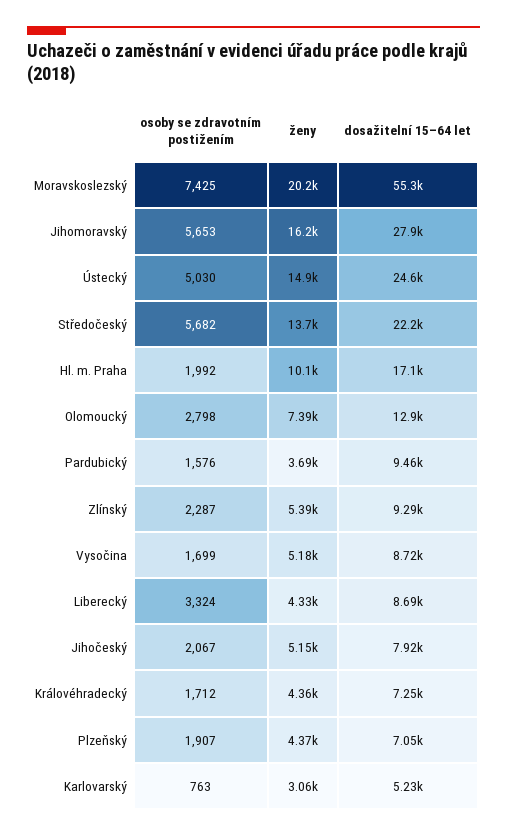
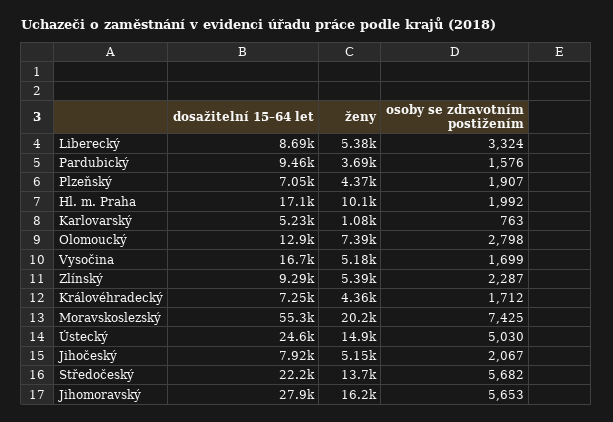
  {
    "osoby se zdravotním postižením": {
      "Moravskoslezský": 7425,
      "Jihomoravský": 5653,
      "Ústecký": 5030,
      "Středočeský": 5682,
      "Hl. m. Praha": 1992,
      "Olomoucký": 2798,
      "Pardubický": 1576,
      "Zlínský": 2287,
      "Vysočina": 1699,
      "Liberecký": 3324,
      "Jihočeský": 2067,
      "Královéhradecký": 1712,
      "Plzeňský": 1907,
      "Karlovarský": 763
    },
    "ženy": {
      "Moravskoslezský": 20200,
      "Jihomoravský": 16200,
      "Ústecký": 14900,
      "Středočeský": 13700,
      "Hl. m. Praha": 10100,
      "Olomoucký": 7390,
      "Pardubický": 3690,
      "Zlínský": 5390,
      "Vysočina": 5180,
-     "Liberecký": 4330,
+     "Liberecký": 5380,
      "Jihočeský": 5150,
      "Královéhradecký": 4360,
      "Plzeňský": 4370,
-     "Karlovarský": 3060
+     "Karlovarský": 1080
    },
    "dosažitelní 15–64 let": {
      "Moravskoslezský": 55300,
      "Jihomoravský": 27900,
      "Ústecký": 24600,
      "Středočeský": 22200,
      "Hl. m. Praha": 17100,
      "Olomoucký": 12900,
      "Pardubický": 9460,
      "Zlínský": 9290,
-     "Vysočina": 8720,
+     "Vysočina": 16700,
      "Liberecký": 8690,
      "Jihočeský": 7920,
      "Královéhradecký": 7250,
      "Plzeňský": 7050,
      "Karlovarský": 5230
    }
  }

